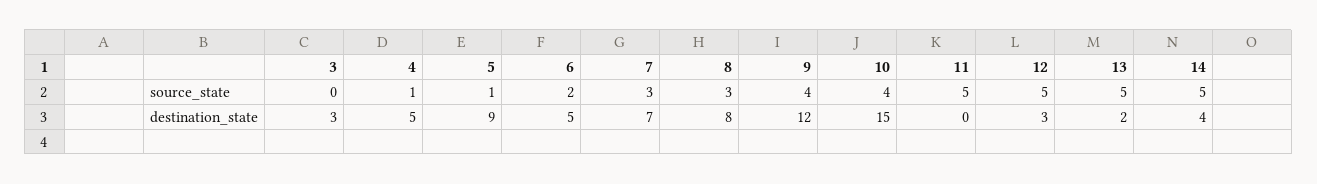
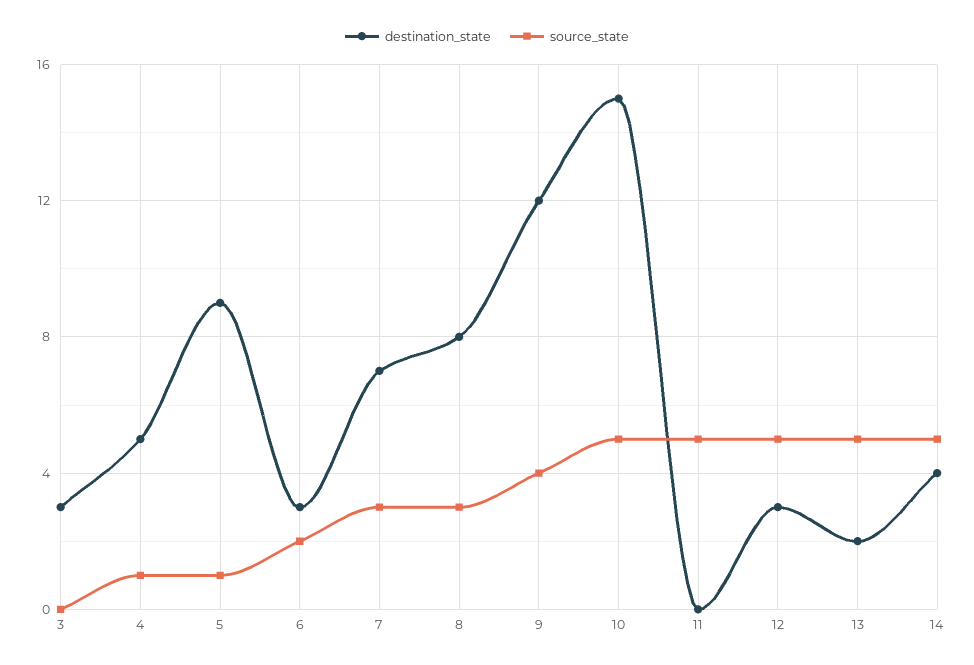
  {
    "source_state": {
      "3": 0,
      "4": 1,
      "5": 1,
      "6": 2,
      "7": 3,
      "8": 3,
      "9": 4,
-     "10": 4,
+     "10": 5,
      "11": 5,
      "12": 5,
      "13": 5,
      "14": 5
    },
    "destination_state": {
      "3": 3,
      "4": 5,
      "5": 9,
-     "6": 5,
+     "6": 3,
      "7": 7,
      "8": 8,
      "9": 12,
      "10": 15,
      "11": 0,
      "12": 3,
      "13": 2,
      "14": 4
    }
  }

